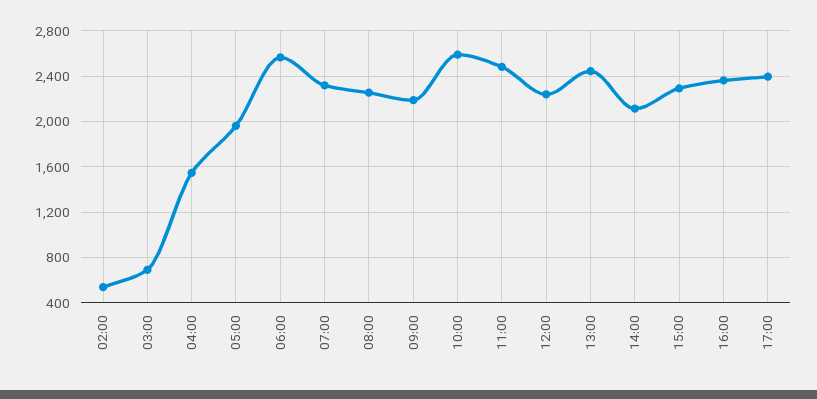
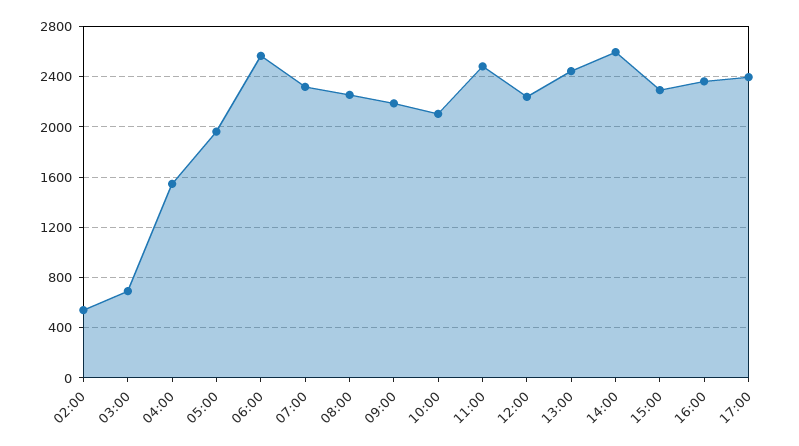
  {
    "02:00": 550,
    "03:00": 700,
    "04:00": 1550,
    "05:00": 1950,
    "06:00": 2550,
    "07:00": 2300,
    "08:00": 2250,
    "09:00": 2200,
-   "10:00": 2600,
+   "10:00": 2100,
    "11:00": 2500,
    "12:00": 2250,
    "13:00": 2450,
-   "14:00": 2100,
+   "14:00": 2600,
    "15:00": 2300,
    "16:00": 2350,
    "17:00": 2400
  }

